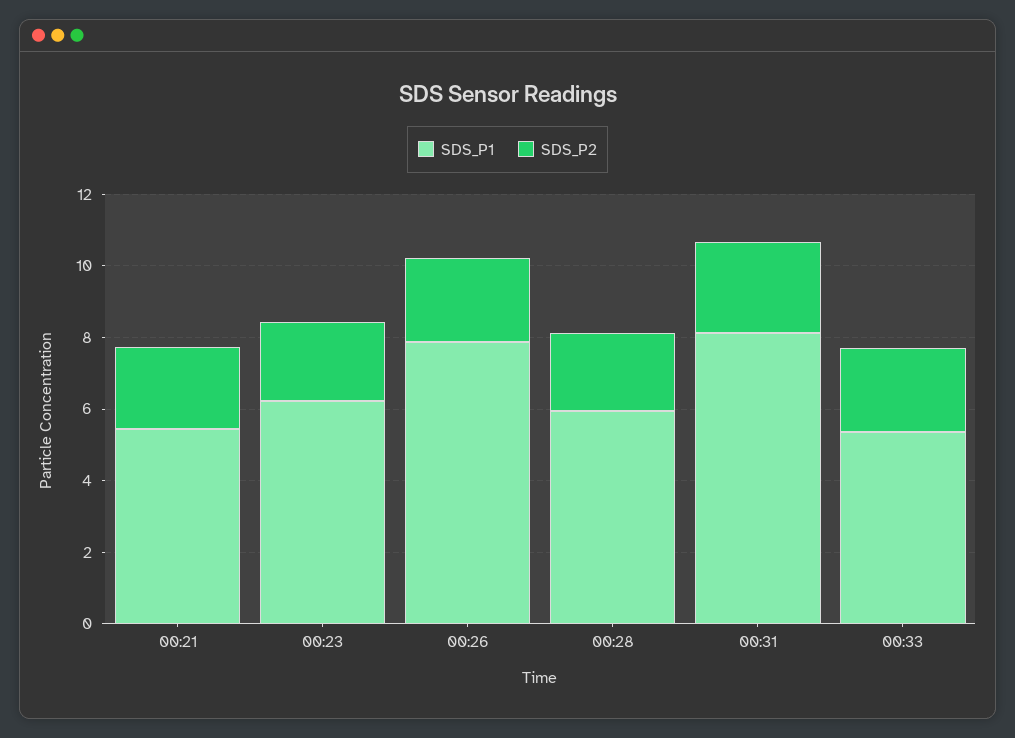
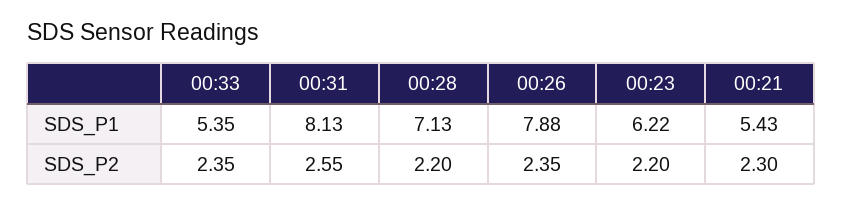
  {
    "SDS_P1": {
      "00:21": 5.43,
      "00:23": 6.22,
      "00:26": 7.88,
-     "00:28": 6,
+     "00:28": 7.13,
      "00:31": 8.13,
      "00:33": 5.35
    },
    "SDS_P2": {
      "00:21": 2.3,
      "00:23": 2.2,
      "00:26": 2.35,
      "00:28": 2.2,
      "00:31": 2.55,
      "00:33": 2.35
    }
  }

